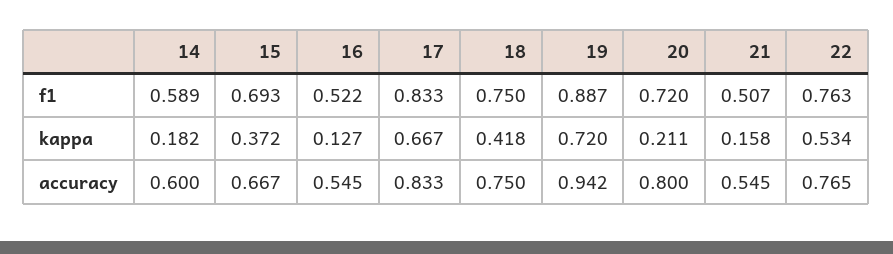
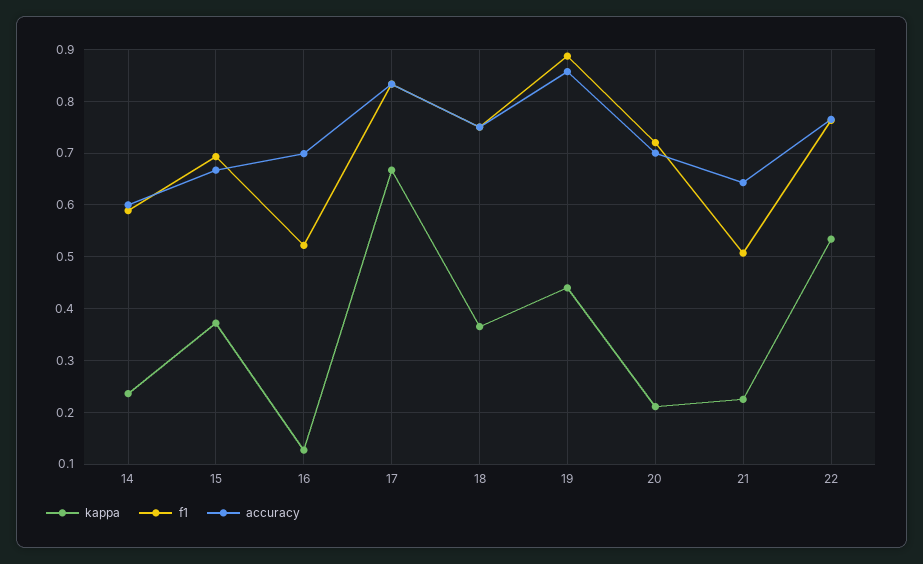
  {
    "f1": {
      "14": 0.589,
      "15": 0.693,
      "16": 0.522,
      "17": 0.833,
      "18": 0.75,
      "19": 0.887,
      "20": 0.72,
      "21": 0.507,
      "22": 0.763
    },
    "kappa": {
-     "14": 0.182,
+     "14": 0.24,
      "15": 0.372,
      "16": 0.127,
      "17": 0.667,
-     "18": 0.418,
+     "18": 0.36,
-     "19": 0.72,
+     "19": 0.44,
      "20": 0.211,
-     "21": 0.158,
+     "21": 0.22,
      "22": 0.534
    },
    "accuracy": {
      "14": 0.6,
      "15": 0.667,
-     "16": 0.545,
+     "16": 0.7,
      "17": 0.833,
      "18": 0.75,
-     "19": 0.942,
+     "19": 0.86,
-     "20": 0.8,
+     "20": 0.7,
-     "21": 0.545,
+     "21": 0.64,
      "22": 0.765
    }
  }

